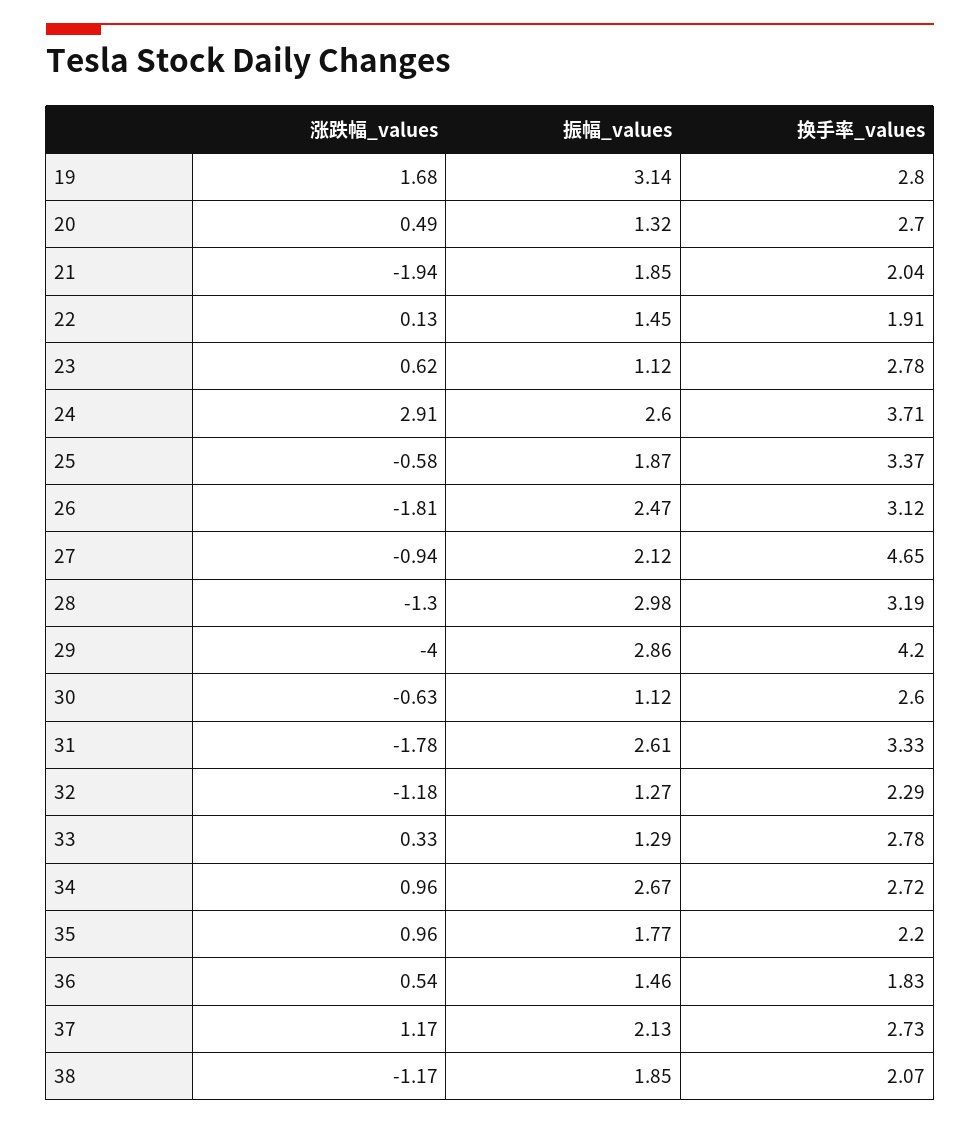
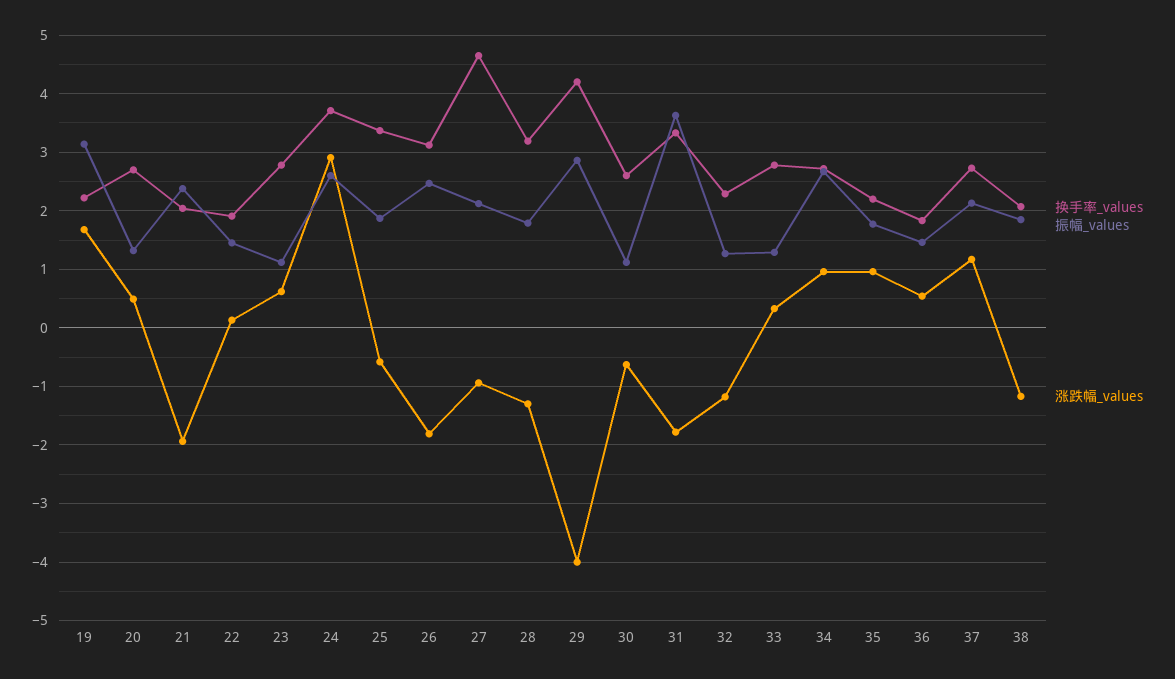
  {
    "涨跌幅_values": {
      "19": 1.68,
      "20": 0.49,
      "21": -1.94,
      "22": 0.13,
      "23": 0.62,
      "24": 2.91,
      "25": -0.58,
      "26": -1.81,
      "27": -0.94,
      "28": -1.3,
      "29": -4,
      "30": -0.63,
      "31": -1.78,
      "32": -1.18,
      "33": 0.33,
      "34": 0.96,
      "35": 0.96,
      "36": 0.54,
      "37": 1.17,
      "38": -1.17
    },
    "振幅_values": {
      "19": 3.14,
      "20": 1.32,
-     "21": 1.85,
+     "21": 2.4,
      "22": 1.45,
      "23": 1.12,
      "24": 2.6,
      "25": 1.87,
      "26": 2.47,
      "27": 2.12,
-     "28": 2.98,
+     "28": 1.8,
      "29": 2.86,
      "30": 1.12,
-     "31": 2.61,
+     "31": 3.6,
      "32": 1.27,
      "33": 1.29,
      "34": 2.67,
      "35": 1.77,
      "36": 1.46,
      "37": 2.13,
      "38": 1.85
    },
    "换手率_values": {
-     "19": 2.8,
+     "19": 2.2,
      "20": 2.7,
      "21": 2.04,
      "22": 1.91,
      "23": 2.78,
      "24": 3.71,
      "25": 3.37,
      "26": 3.12,
      "27": 4.65,
      "28": 3.19,
      "29": 4.2,
      "30": 2.6,
      "31": 3.33,
      "32": 2.29,
      "33": 2.78,
      "34": 2.72,
      "35": 2.2,
      "36": 1.83,
      "37": 2.73,
      "38": 2.07
    }
  }

